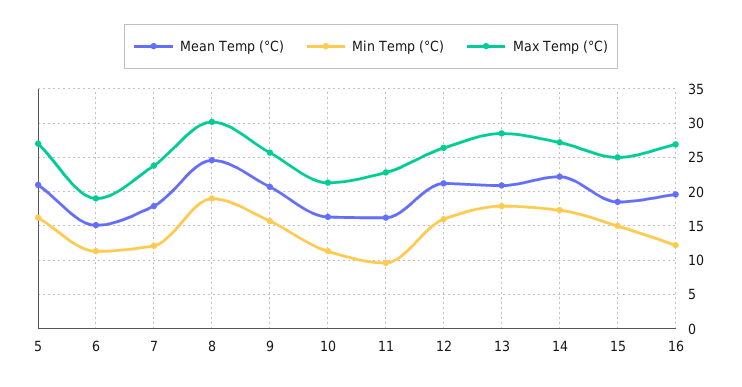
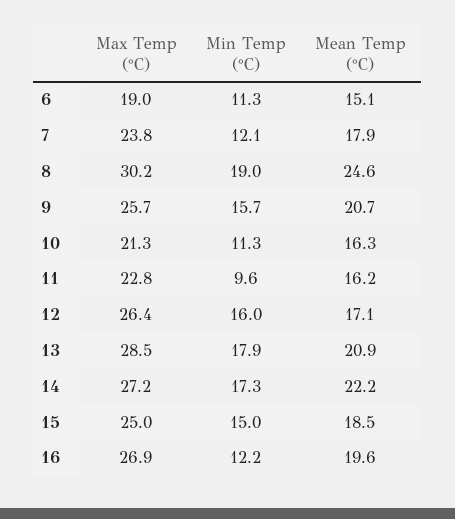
  {
    "Mean Temp (°C)": {
-     "5": 21,
      "6": 15.1,
      "7": 17.9,
      "8": 24.6,
      "9": 20.7,
      "10": 16.3,
      "11": 16.2,
-     "12": 21,
+     "12": 17.1,
      "13": 20.9,
      "14": 22.2,
      "15": 18.5,
      "16": 19.6
    },
    "Min Temp (°C)": {
-     "5": 16,
      "6": 11.3,
      "7": 12.1,
      "8": 19,
      "9": 15.7,
      "10": 11.3,
      "11": 9.6,
      "12": 16,
      "13": 17.9,
      "14": 17.3,
      "15": 15,
      "16": 12.2
    },
    "Max Temp (°C)": {
-     "5": 27,
      "6": 19,
      "7": 23.8,
      "8": 30.2,
      "9": 25.7,
      "10": 21.3,
      "11": 22.8,
      "12": 26.4,
      "13": 28.5,
      "14": 27.2,
      "15": 25,
      "16": 26.9
    }
  }

